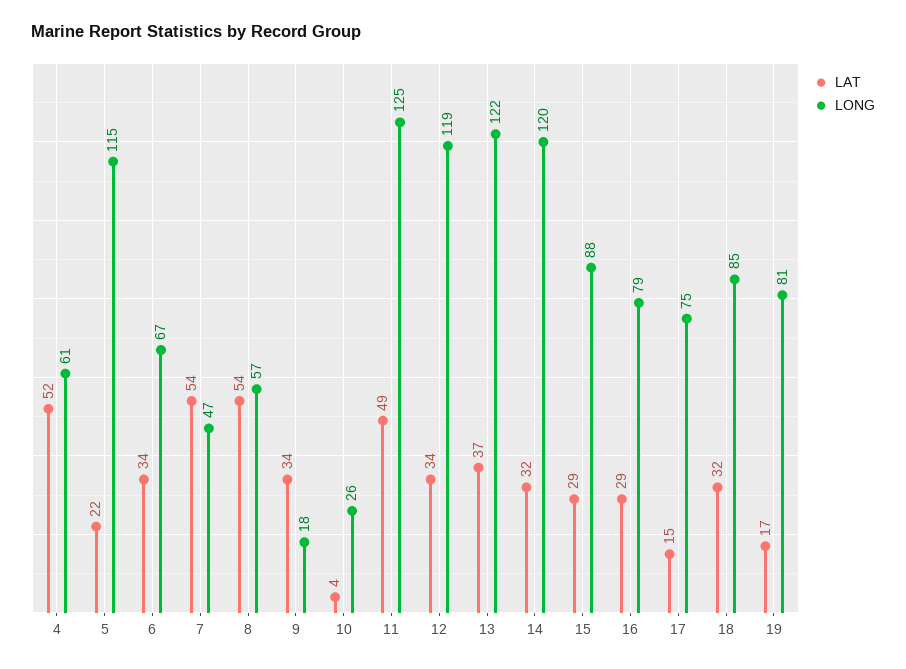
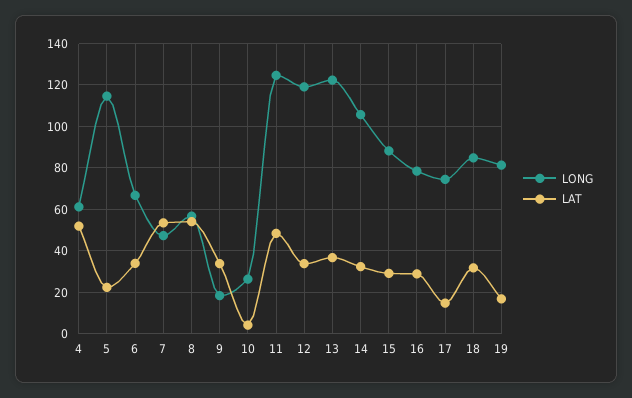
  {
    "LAT": {
      "4": 52,
      "5": 22,
      "6": 34,
      "7": 54,
      "8": 54,
      "9": 34,
      "10": 4,
      "11": 49,
      "12": 34,
      "13": 37,
      "14": 32,
      "15": 29,
      "16": 29,
      "17": 15,
      "18": 32,
      "19": 17
    },
    "LONG": {
      "4": 61,
      "5": 115,
      "6": 67,
      "7": 47,
      "8": 57,
      "9": 18,
      "10": 26,
      "11": 125,
      "12": 119,
      "13": 122,
-     "14": 120,
+     "14": 105,
      "15": 88,
      "16": 79,
      "17": 75,
      "18": 85,
      "19": 81
    }
  }

